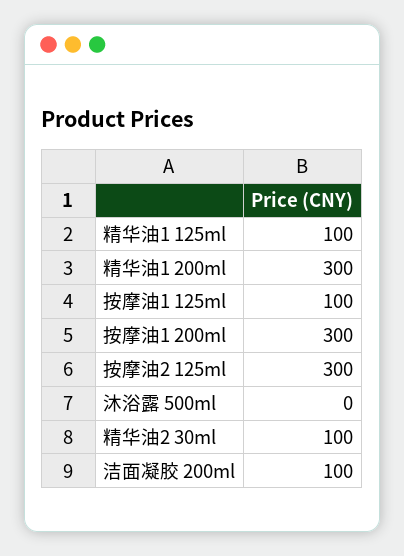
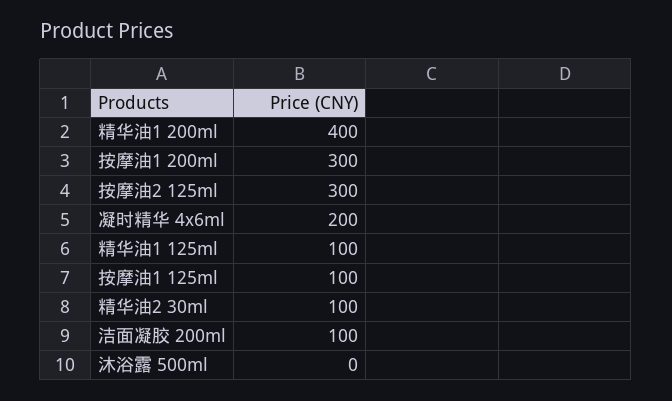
  {
    "精华油1 125ml": 100,
-   "精华油1 200ml": 300,
+   "精华油1 200ml": 400,
    "按摩油1 125ml": 100,
    "按摩油1 200ml": 300,
    "按摩油2 125ml": 300,
    "沐浴露 500ml": 0,
    "精华油2 30ml": 100,
-   "洁面凝胶 200ml": 100
+   "洁面凝胶 200ml": 100,
+   "凝时精华 4x6ml": 200
  }

